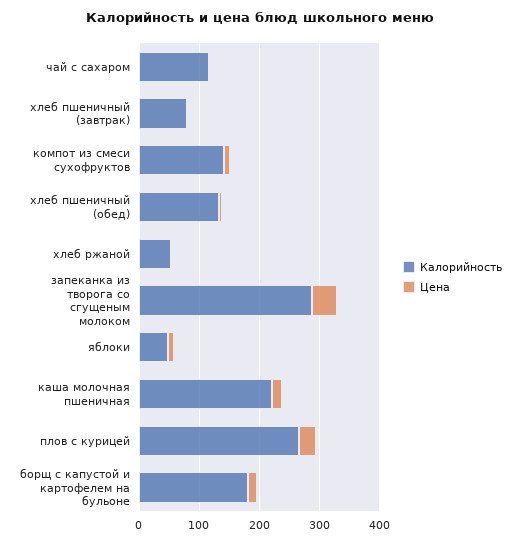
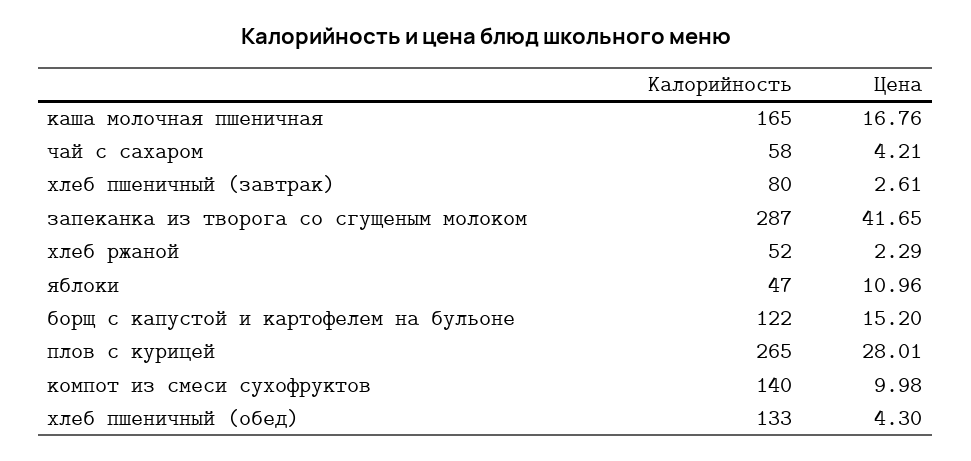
  {
    "Калорийность": {
-     "чай с сахаром": 120,
+     "чай с сахаром": 58,
      "хлеб пшеничный (завтрак)": 80,
      "компот из смеси сухофруктов": 140,
      "хлеб пшеничный (обед)": 133,
      "хлеб ржаной": 52,
      "запеканка из творога со сгущеным молоком": 287,
      "яблоки": 47,
-     "каша молочная пшеничная": 220,
+     "каша молочная пшеничная": 165,
      "плов с курицей": 265,
-     "борщ с капустой и картофелем на бульоне": 180
+     "борщ с капустой и картофелем на бульоне": 122
    },
    "Цена": {
      "чай с сахаром": 4.21,
      "хлеб пшеничный (завтрак)": 2.61,
      "компот из смеси сухофруктов": 9.98,
      "хлеб пшеничный (обед)": 4.3,
      "хлеб ржаной": 2.29,
      "запеканка из творога со сгущеным молоком": 41.65,
      "яблоки": 10.96,
      "каша молочная пшеничная": 16.76,
      "плов с курицей": 28.01,
      "борщ с капустой и картофелем на бульоне": 15.2
    }
  }

